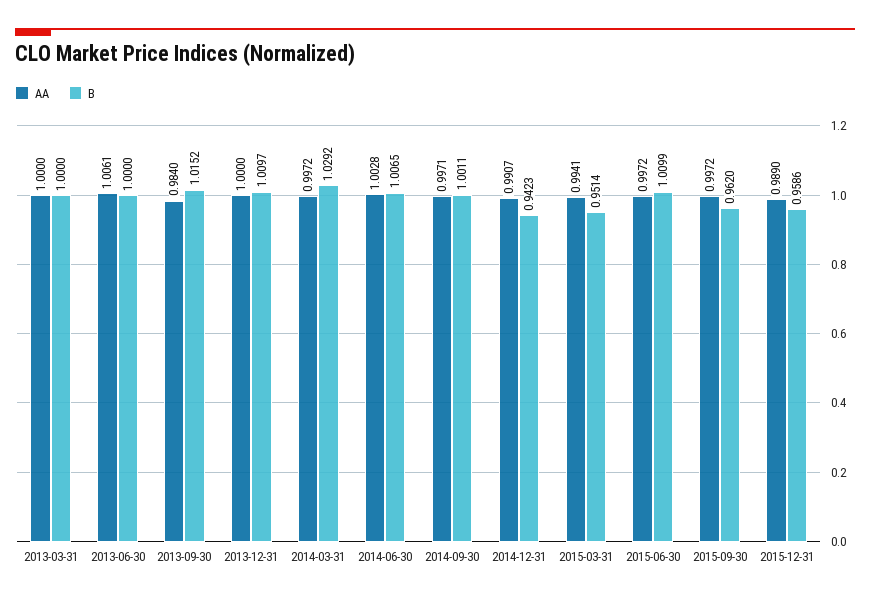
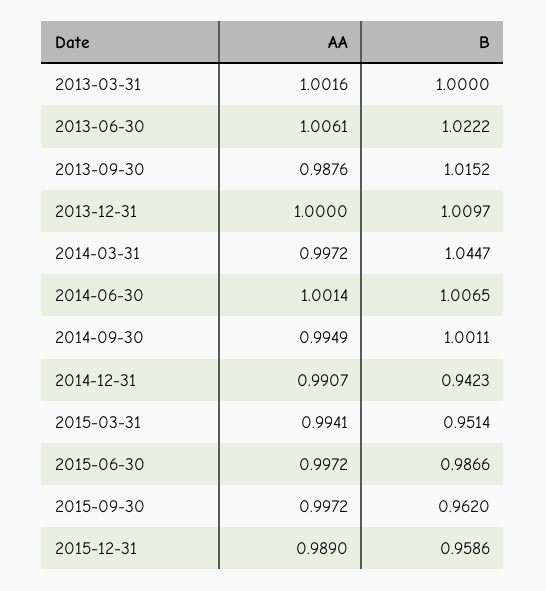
  {
    "AA": {
-     "2013-03-31": 1,
+     "2013-03-31": 1.0016,
      "2013-06-30": 1.0061,
-     "2013-09-30": 0.984,
+     "2013-09-30": 0.9876,
      "2013-12-31": 1,
      "2014-03-31": 0.9972,
-     "2014-06-30": 1.0028,
+     "2014-06-30": 1.0014,
-     "2014-09-30": 0.9971,
+     "2014-09-30": 0.9949,
      "2014-12-31": 0.9907,
      "2015-03-31": 0.9941,
      "2015-06-30": 0.9972,
      "2015-09-30": 0.9972,
      "2015-12-31": 0.989
    },
    "B": {
      "2013-03-31": 1,
-     "2013-06-30": 1,
+     "2013-06-30": 1.0222,
      "2013-09-30": 1.0152,
      "2013-12-31": 1.0097,
-     "2014-03-31": 1.0292,
+     "2014-03-31": 1.0447,
      "2014-06-30": 1.0065,
      "2014-09-30": 1.0011,
      "2014-12-31": 0.9423,
      "2015-03-31": 0.9514,
-     "2015-06-30": 1.0099,
+     "2015-06-30": 0.9866,
      "2015-09-30": 0.962,
      "2015-12-31": 0.9586
    }
  }

